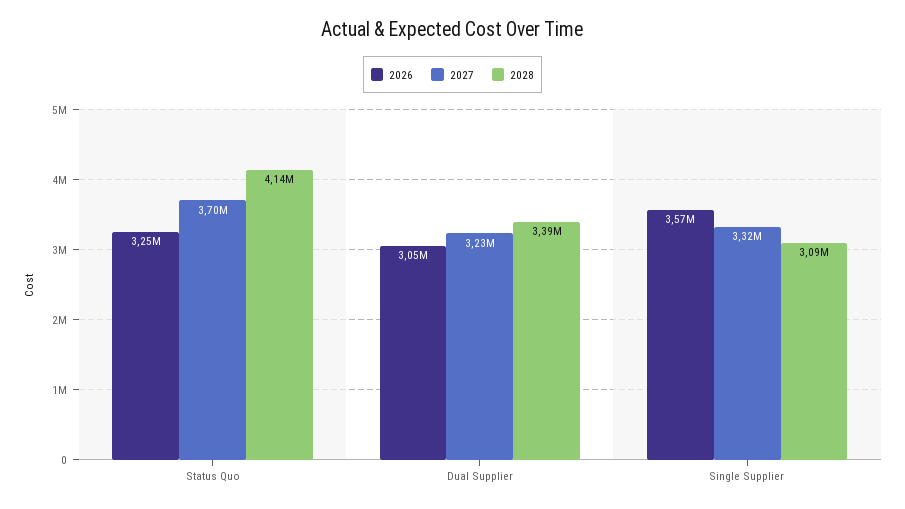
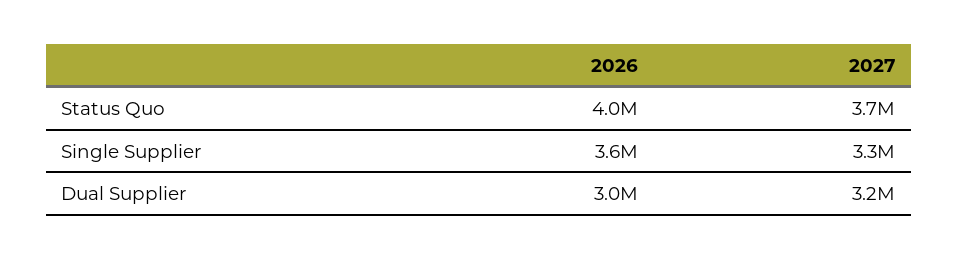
  {
    "2026": {
-     "Status Quo": 3250000,
+     "Status Quo": 4000000,
      "Dual Supplier": 3050000,
      "Single Supplier": 3570000
    },
    "2027": {
      "Status Quo": 3700000,
      "Dual Supplier": 3230000,
      "Single Supplier": 3320000
-   },
+   }
-   "2028": {
-     "Status Quo": 4140000,
-     "Dual Supplier": 3390000,
-     "Single Supplier": 3090000
-   }
  }

